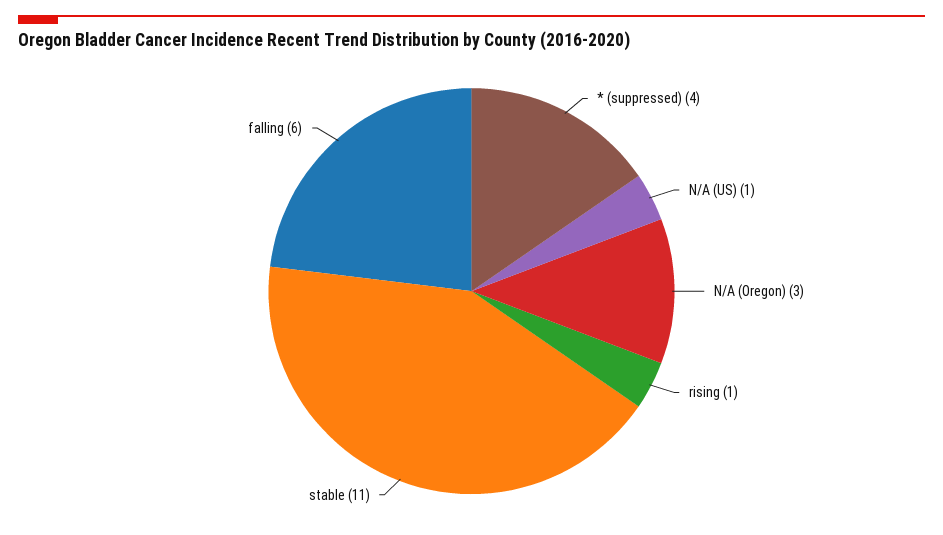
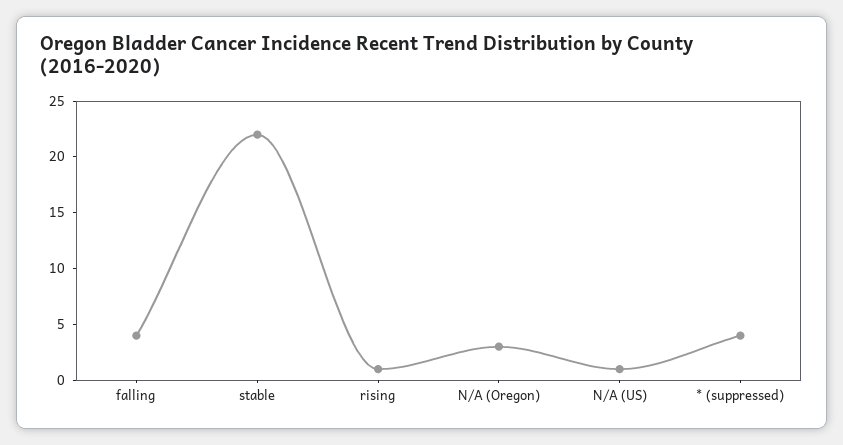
  {
    "* (suppressed)": 4,
    "N/A (US)": 1,
    "N/A (Oregon)": 3,
    "rising": 1,
-   "stable": 11,
+   "stable": 22,
-   "falling": 6
+   "falling": 4
  }

